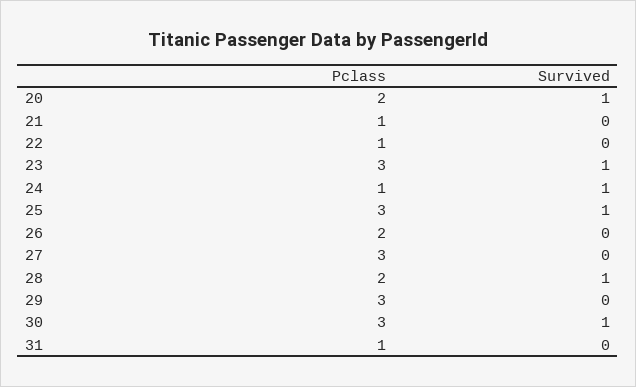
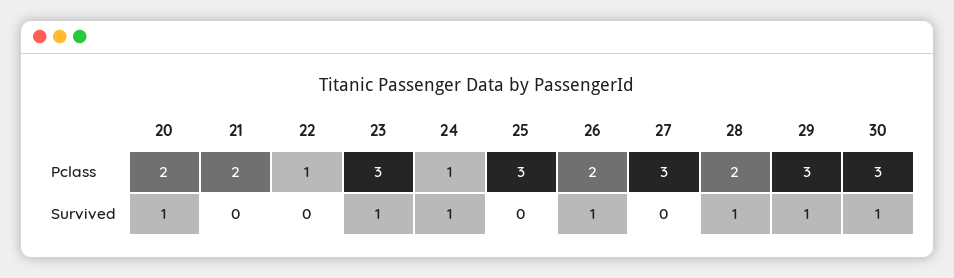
  {
    "Pclass": {
      "20": 2,
-     "21": 1,
+     "21": 2,
      "22": 1,
      "23": 3,
      "24": 1,
      "25": 3,
      "26": 2,
      "27": 3,
      "28": 2,
      "29": 3,
-     "30": 3,
+     "30": 3
-     "31": 1
    },
    "Survived": {
      "20": 1,
      "21": 0,
      "22": 0,
      "23": 1,
      "24": 1,
-     "25": 1,
+     "25": 0,
-     "26": 0,
+     "26": 1,
      "27": 0,
      "28": 1,
-     "29": 0,
+     "29": 1,
-     "30": 1,
+     "30": 1
-     "31": 0
    }
  }

